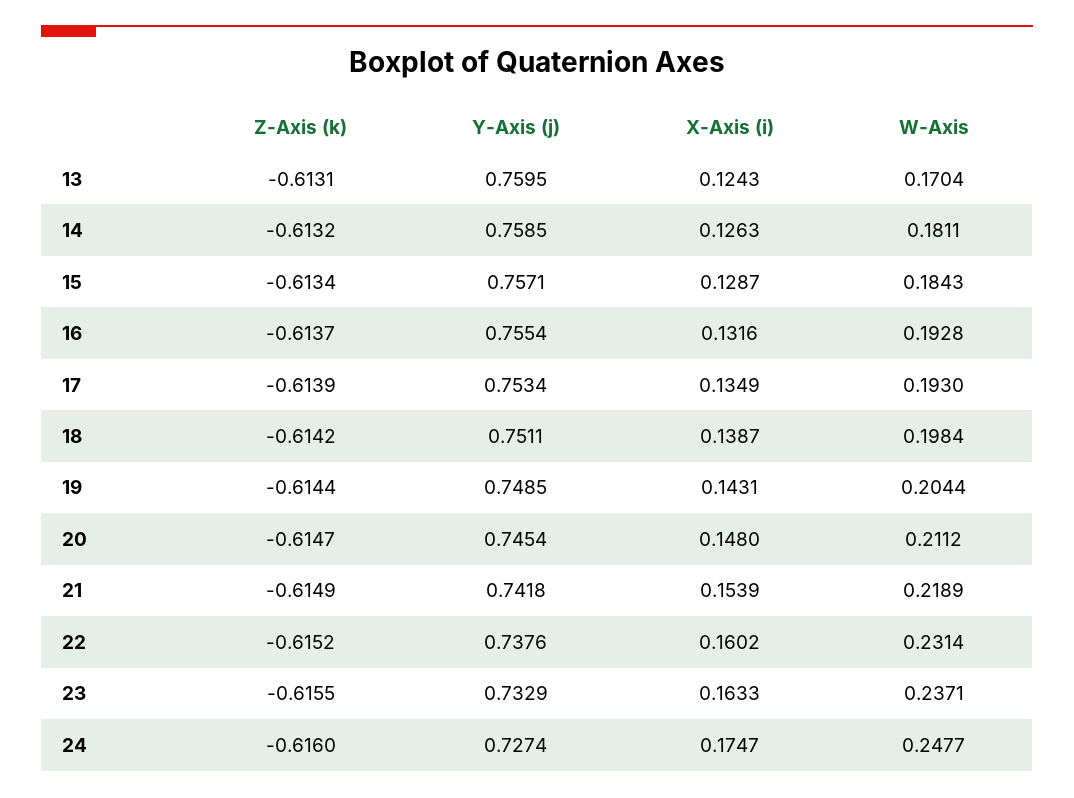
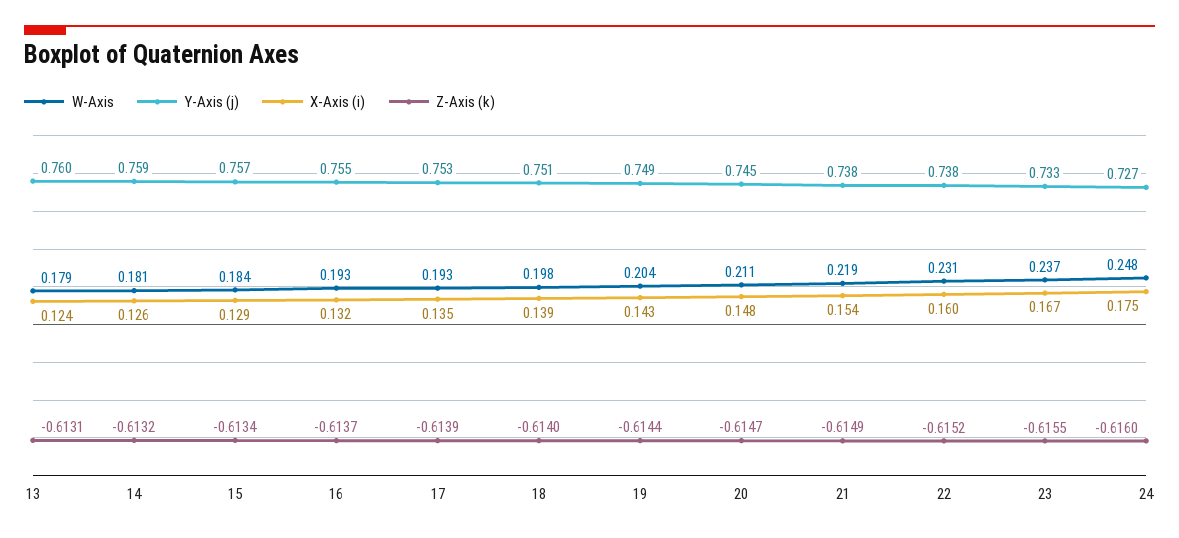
  {
    "Z-Axis (k)": {
      "13": -0.6131,
      "14": -0.6132,
      "15": -0.6134,
      "16": -0.6137,
      "17": -0.6139,
-     "18": -0.6142,
+     "18": -0.614,
      "19": -0.6144,
      "20": -0.6147,
      "21": -0.6149,
      "22": -0.6152,
      "23": -0.6155,
      "24": -0.616
    },
    "Y-Axis (j)": {
      "13": 0.7595,
      "14": 0.7585,
      "15": 0.7571,
      "16": 0.7554,
      "17": 0.7534,
      "18": 0.7511,
      "19": 0.7485,
      "20": 0.7454,
-     "21": 0.7418,
+     "21": 0.738,
      "22": 0.7376,
      "23": 0.7329,
      "24": 0.7274
    },
    "X-Axis (i)": {
      "13": 0.1243,
      "14": 0.1263,
      "15": 0.1287,
      "16": 0.1316,
      "17": 0.1349,
      "18": 0.1387,
      "19": 0.1431,
      "20": 0.148,
      "21": 0.1539,
      "22": 0.1602,
-     "23": 0.1633,
+     "23": 0.167,
      "24": 0.1747
    },
    "W-Axis": {
-     "13": 0.1704,
+     "13": 0.179,
      "14": 0.1811,
      "15": 0.1843,
      "16": 0.1928,
      "17": 0.193,
      "18": 0.1984,
      "19": 0.2044,
      "20": 0.2112,
      "21": 0.2189,
      "22": 0.2314,
      "23": 0.2371,
      "24": 0.2477
    }
  }

